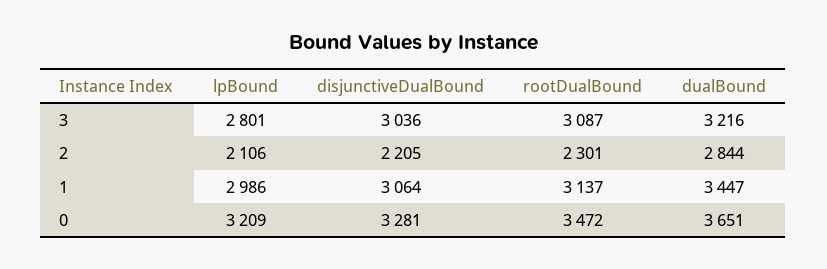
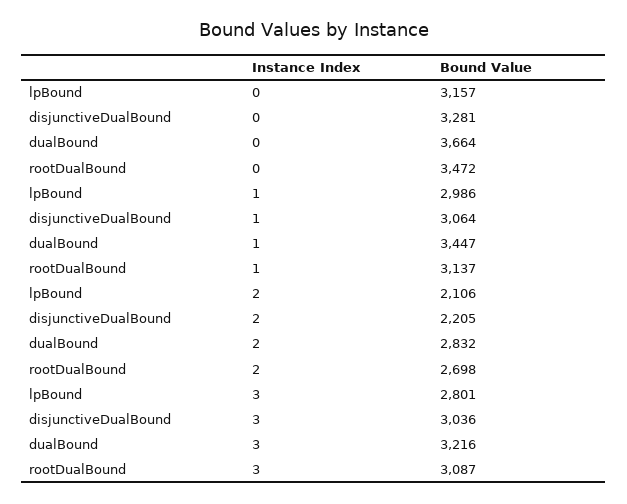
  {
    "lpBound": {
      "3": 2801,
      "2": 2106,
      "1": 2986,
-     "0": 3209
+     "0": 3157
    },
    "disjunctiveDualBound": {
      "3": 3036,
      "2": 2205,
      "1": 3064,
      "0": 3281
    },
    "rootDualBound": {
      "3": 3087,
-     "2": 2301,
+     "2": 2698,
      "1": 3137,
      "0": 3472
    },
    "dualBound": {
      "3": 3216,
-     "2": 2844,
+     "2": 2832,
      "1": 3447,
-     "0": 3651
+     "0": 3664
    }
  }

